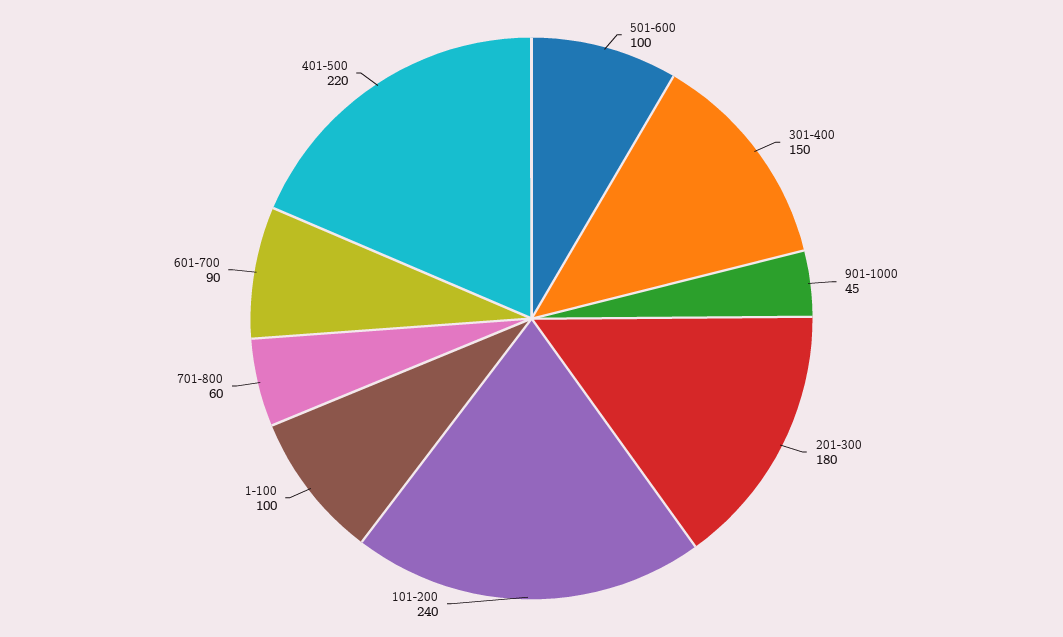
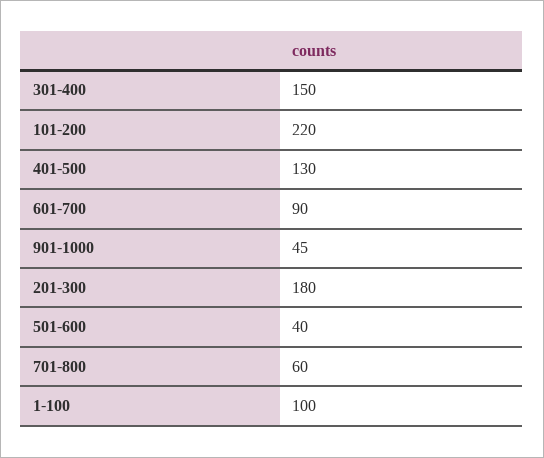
  {
-   "501-600": 100,
+   "501-600": 40,
    "301-400": 150,
    "901-1000": 45,
    "201-300": 180,
-   "101-200": 240,
+   "101-200": 220,
    "1-100": 100,
    "701-800": 60,
    "601-700": 90,
-   "401-500": 220
+   "401-500": 130
  }

